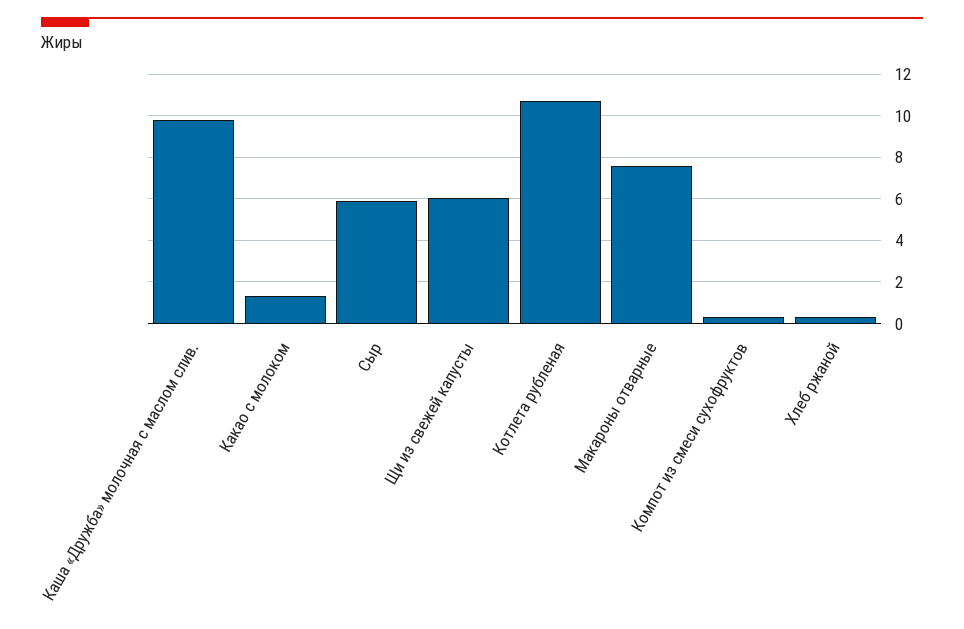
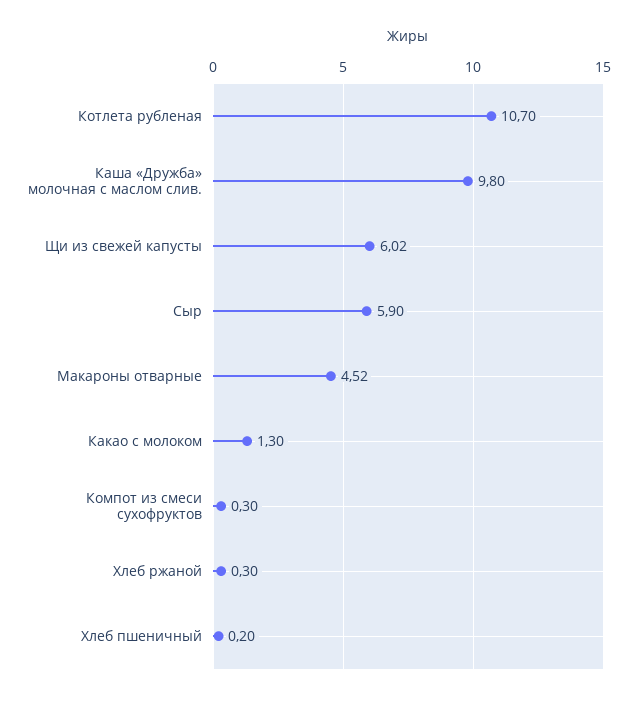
  {
    "Каша «Дружба» молочная с маслом слив.": 9.8,
    "Какао с молоком": 1.3,
    "Сыр": 5.9,
    "Щи из свежей капусты": 6.02,
    "Котлета рубленая": 10.7,
-   "Макароны отварные": 7.5,
+   "Макароны отварные": 4.52,
    "Компот из смеси сухофруктов": 0.3,
-   "Хлеб ржаной": 0.3
+   "Хлеб ржаной": 0.3,
+   "Хлеб пшеничный": 0.2
  }

